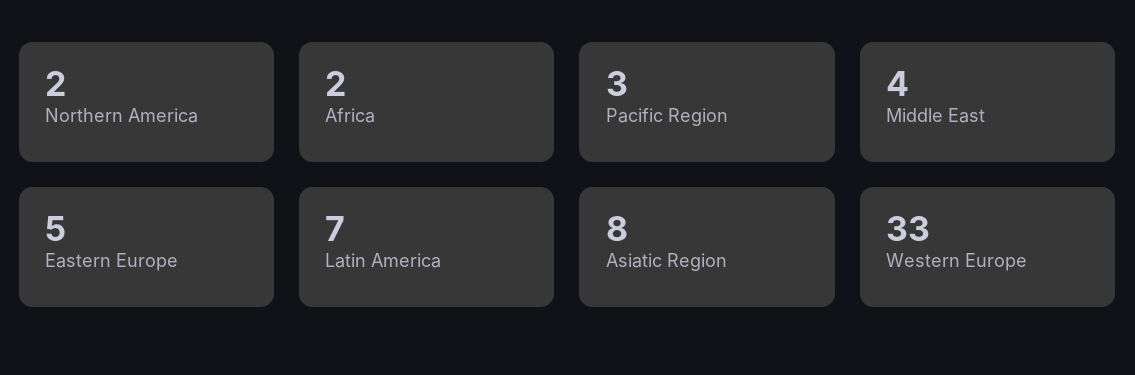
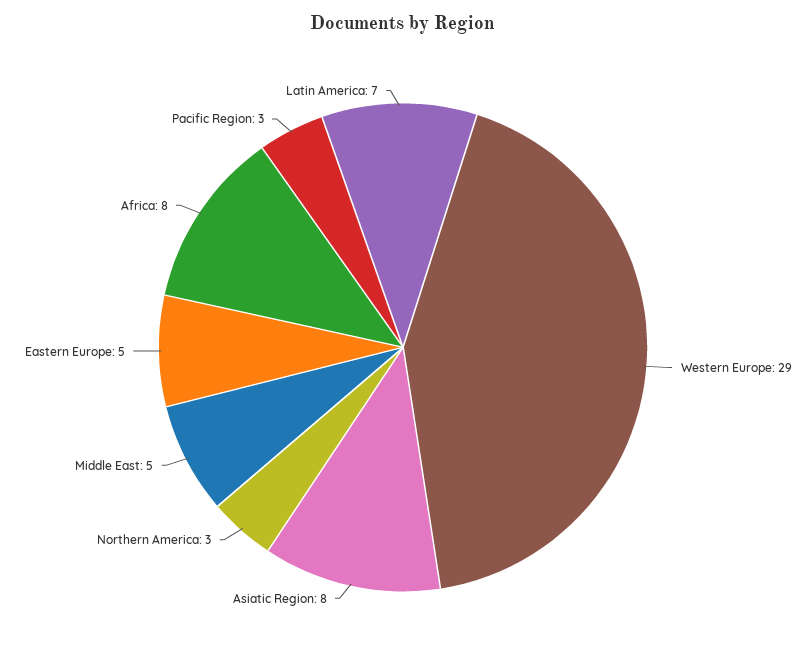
  {
-   "Northern America": 2,
+   "Northern America": 3,
-   "Africa": 2,
+   "Africa": 8,
    "Pacific Region": 3,
-   "Middle East": 4,
+   "Middle East": 5,
    "Eastern Europe": 5,
    "Latin America": 7,
    "Asiatic Region": 8,
-   "Western Europe": 33
+   "Western Europe": 29
  }

